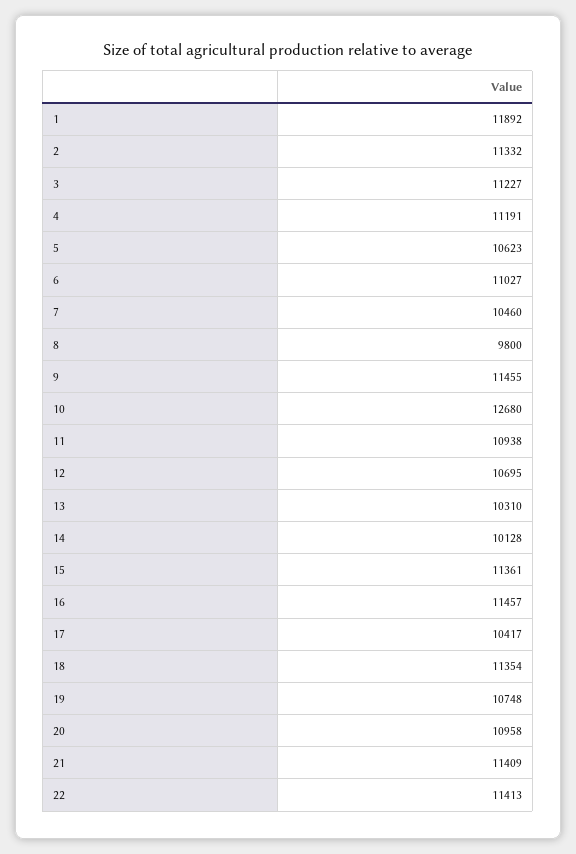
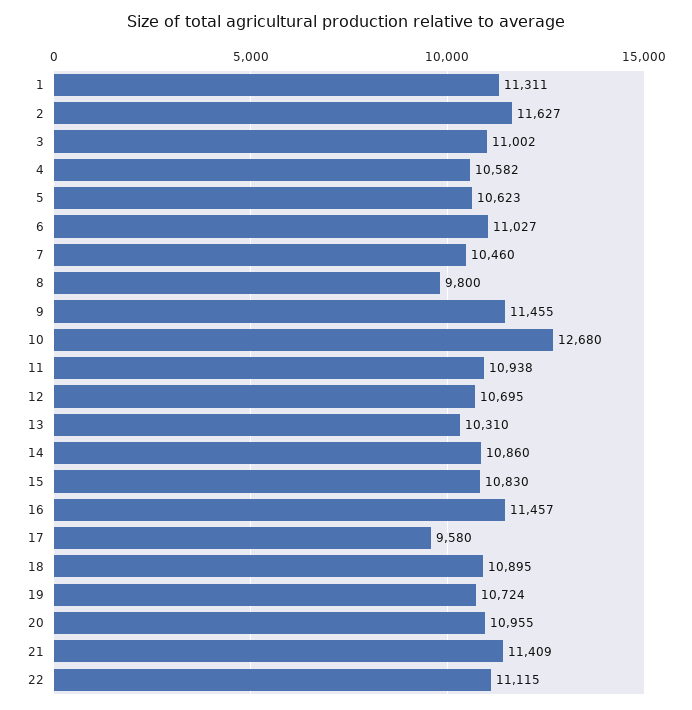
  {
-   "1": 11892,
+   "1": 11311,
-   "2": 11332,
+   "2": 11627,
-   "3": 11227,
+   "3": 11002,
-   "4": 11191,
+   "4": 10582,
    "5": 10623,
    "6": 11027,
    "7": 10460,
    "8": 9800,
    "9": 11455,
    "10": 12680,
    "11": 10938,
    "12": 10695,
    "13": 10310,
-   "14": 10128,
+   "14": 10860,
-   "15": 11361,
+   "15": 10830,
    "16": 11457,
-   "17": 10417,
+   "17": 9580,
-   "18": 11354,
+   "18": 10895,
-   "19": 10748,
+   "19": 10724,
-   "20": 10958,
+   "20": 10955,
    "21": 11409,
-   "22": 11413
+   "22": 11115
  }

